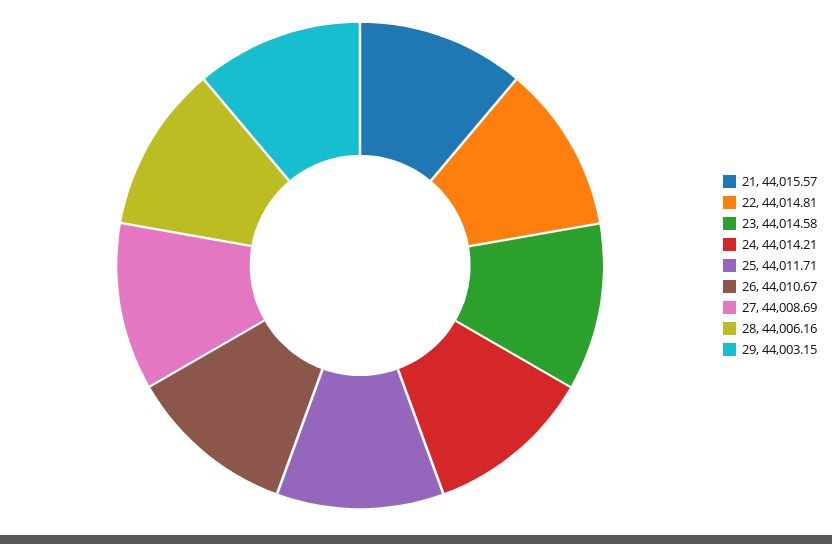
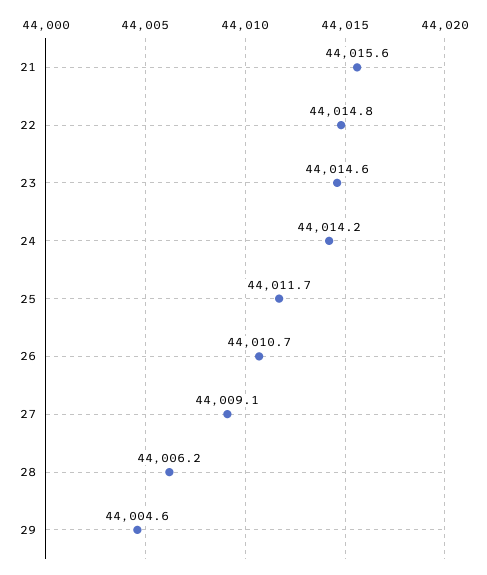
  {
    "21": 44015.57,
    "22": 44014.81,
    "23": 44014.58,
    "24": 44014.21,
    "25": 44011.71,
    "26": 44010.67,
-   "27": 44008.69,
+   "27": 44009.1,
    "28": 44006.16,
-   "29": 44003.15
+   "29": 44004.6
  }

